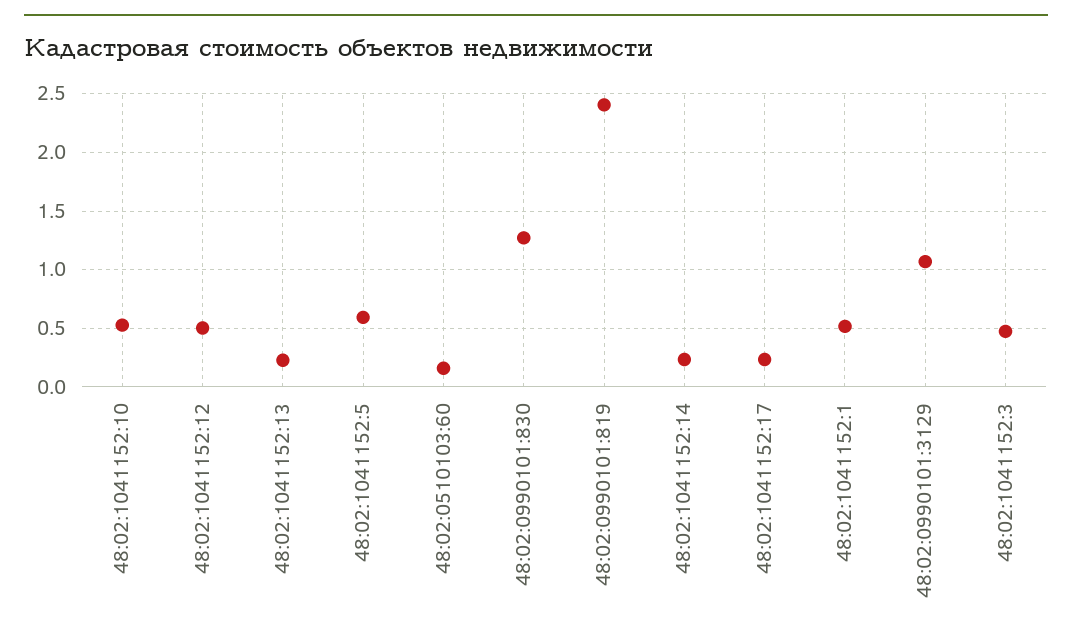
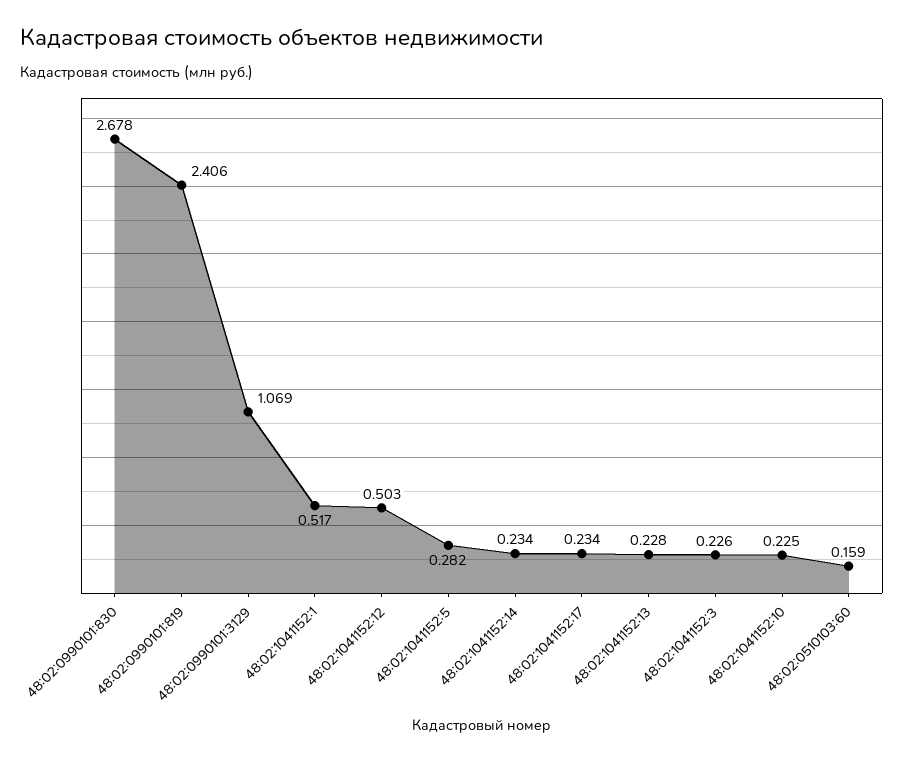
  {
-   "48:02:1041152:10": 0.5,
+   "48:02:1041152:10": 0.225,
    "48:02:1041152:12": 0.503,
    "48:02:1041152:13": 0.228,
-   "48:02:1041152:5": 0.6,
+   "48:02:1041152:5": 0.282,
    "48:02:0510103:60": 0.159,
-   "48:02:0990101:830": 1.3,
+   "48:02:0990101:830": 2.678,
    "48:02:0990101:819": 2.406,
    "48:02:1041152:14": 0.234,
    "48:02:1041152:17": 0.234,
    "48:02:1041152:1": 0.517,
    "48:02:0990101:3129": 1.069,
-   "48:02:1041152:3": 0.5
+   "48:02:1041152:3": 0.226
  }

